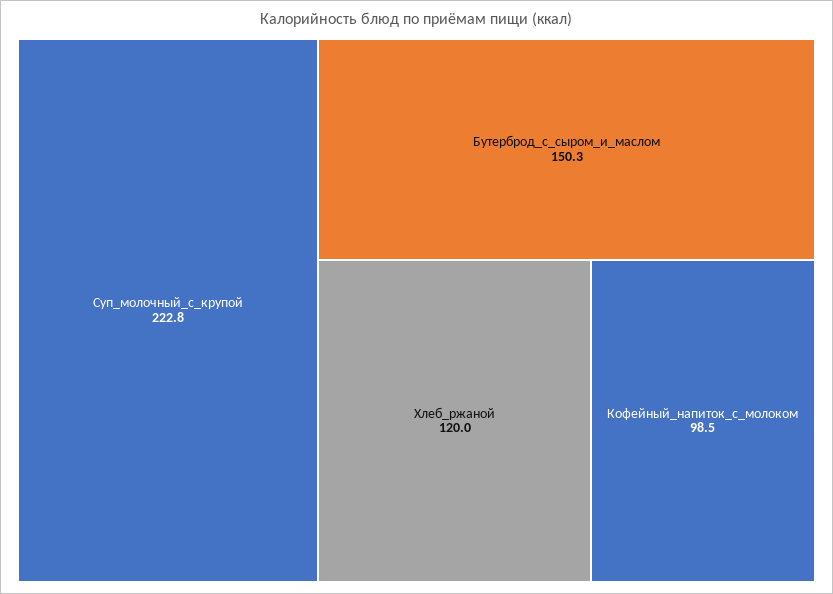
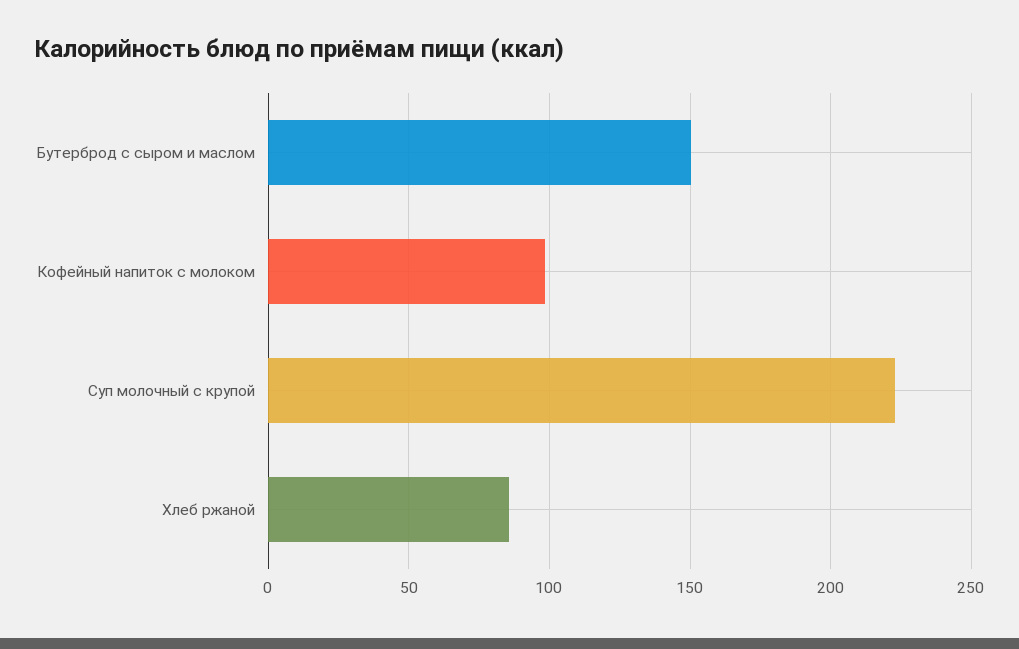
  {
    "Суп_молочный_с_крупой": 222.8,
    "Бутерброд_с_сыром_и_маслом": 150.3,
-   "Хлеб_ржаной": 120,
+   "Хлеб_ржаной": 85,
    "Кофейный_напиток_с_молоком": 98.5
  }

